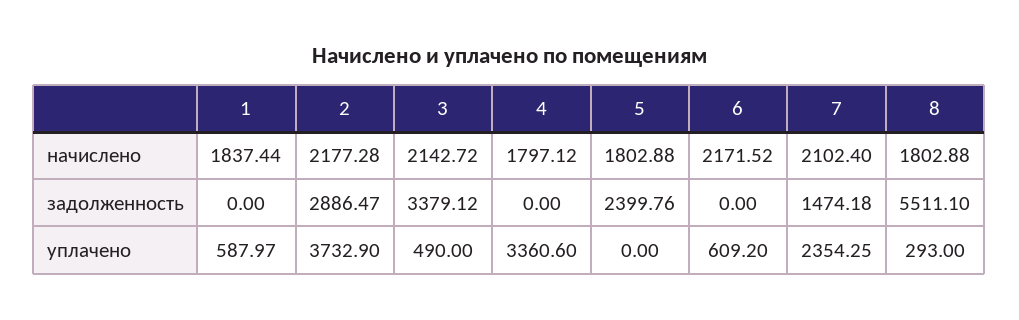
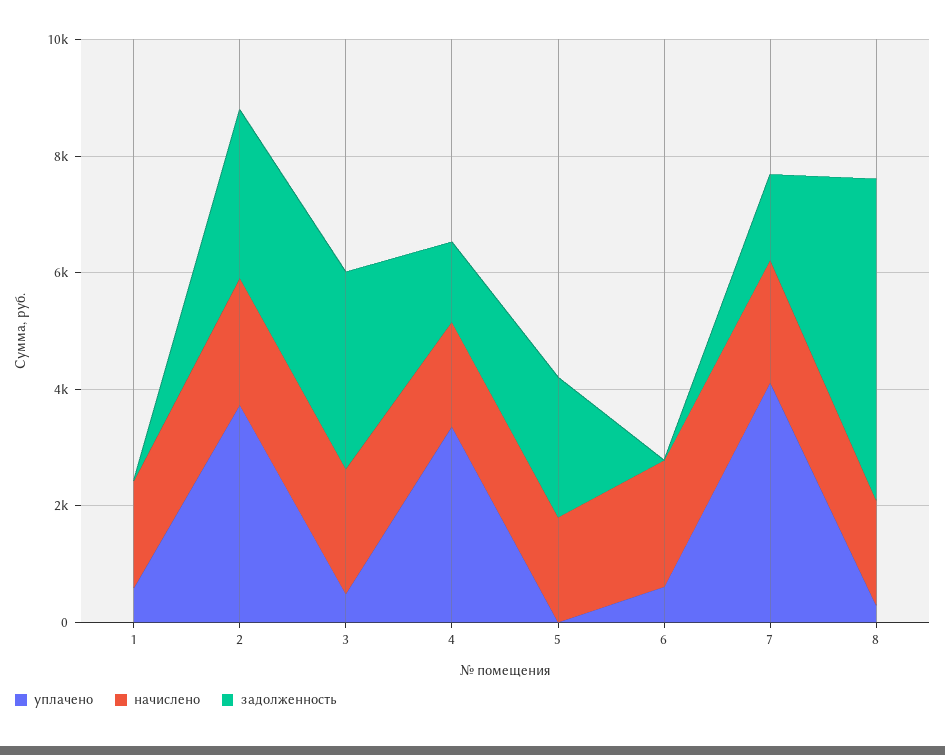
  {
    "начислено": {
      "1": 1837.44,
      "2": 2177.28,
      "3": 2142.72,
      "4": 1797.12,
      "5": 1802.88,
      "6": 2171.52,
      "7": 2102.4,
      "8": 1802.88
    },
    "задолженность": {
      "1": 0,
      "2": 2886.47,
      "3": 3379.12,
-     "4": 0,
+     "4": 1500,
      "5": 2399.76,
      "6": 0,
      "7": 1474.18,
      "8": 5511.1
    },
    "уплачено": {
      "1": 587.97,
      "2": 3732.9,
      "3": 490,
      "4": 3360.6,
      "5": 0,
      "6": 609.2,
-     "7": 2354.25,
+     "7": 4000,
      "8": 293
    }
  }

